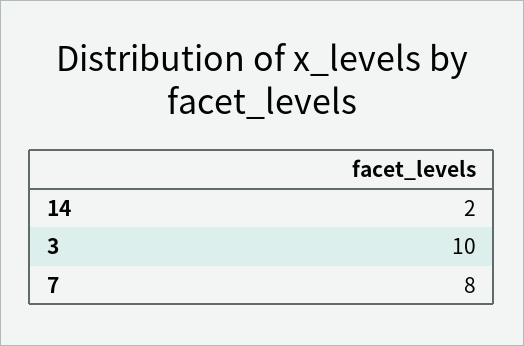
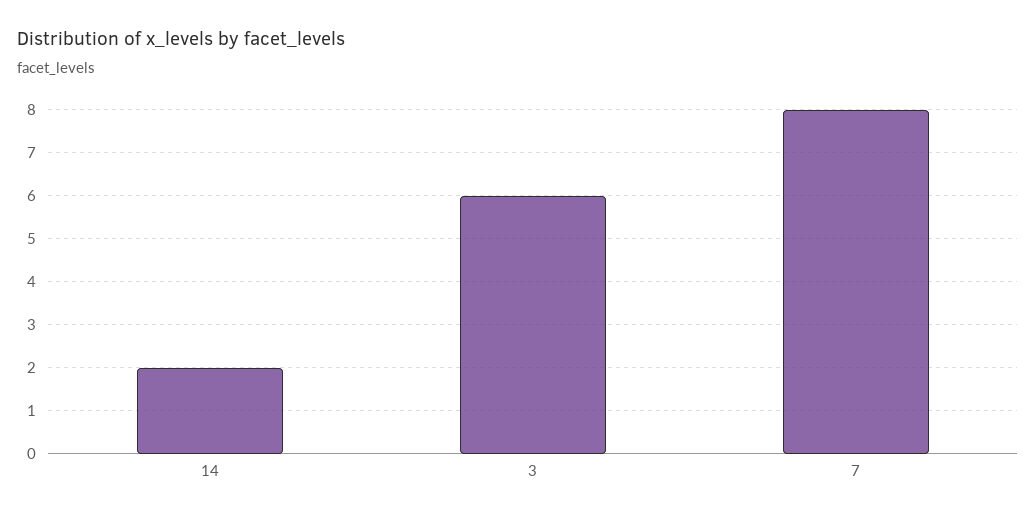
  {
    "14": 2,
-   "3": 10,
+   "3": 6,
    "7": 8
  }

